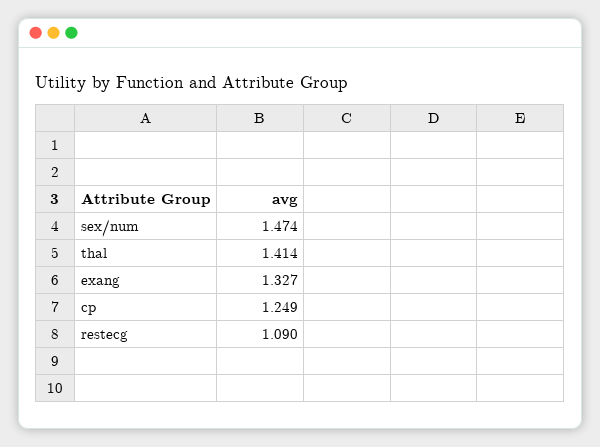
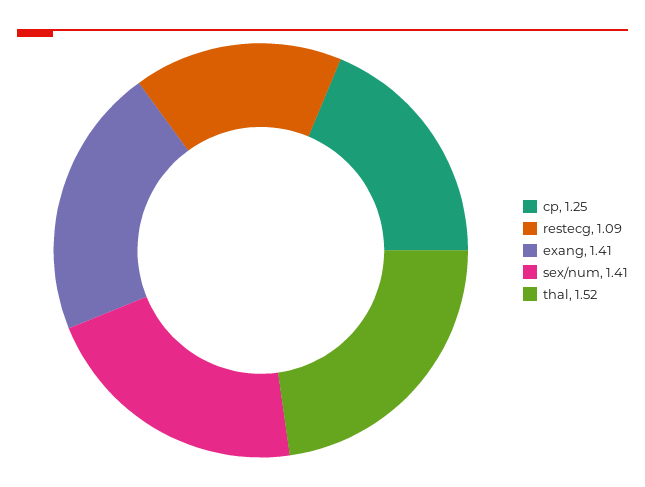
  {
-   "sex/num": 1.474,
+   "sex/num": 1.41,
-   "thal": 1.414,
+   "thal": 1.52,
-   "exang": 1.327,
+   "exang": 1.41,
    "cp": 1.249,
    "restecg": 1.09
  }

